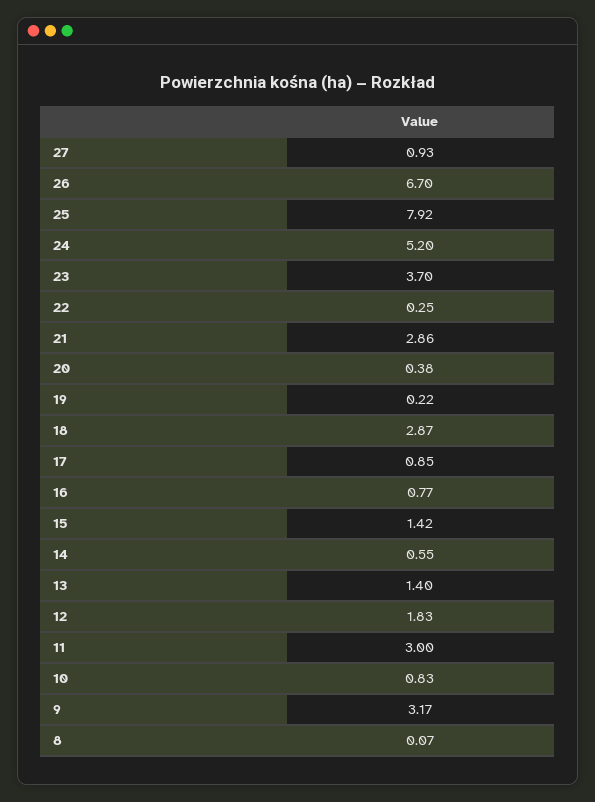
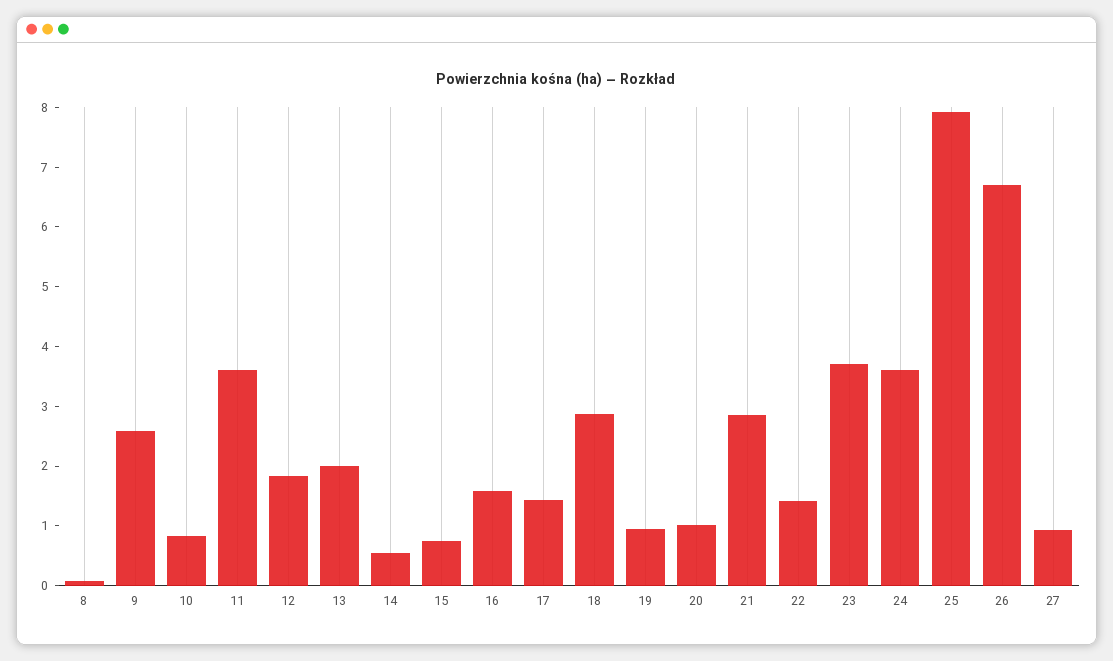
  {
    "27": 0.93,
    "26": 6.7,
    "25": 7.92,
-   "24": 5.2,
+   "24": 3.6,
    "23": 3.7,
-   "22": 0.25,
+   "22": 1.4,
    "21": 2.86,
-   "20": 0.38,
+   "20": 1,
-   "19": 0.22,
+   "19": 1,
    "18": 2.87,
-   "17": 0.85,
+   "17": 1.4,
-   "16": 0.77,
+   "16": 1.6,
-   "15": 1.42,
+   "15": 0.8,
    "14": 0.55,
-   "13": 1.4,
+   "13": 2,
    "12": 1.83,
-   "11": 3,
+   "11": 3.6,
    "10": 0.83,
-   "9": 3.17,
+   "9": 2.6,
    "8": 0.07
  }

